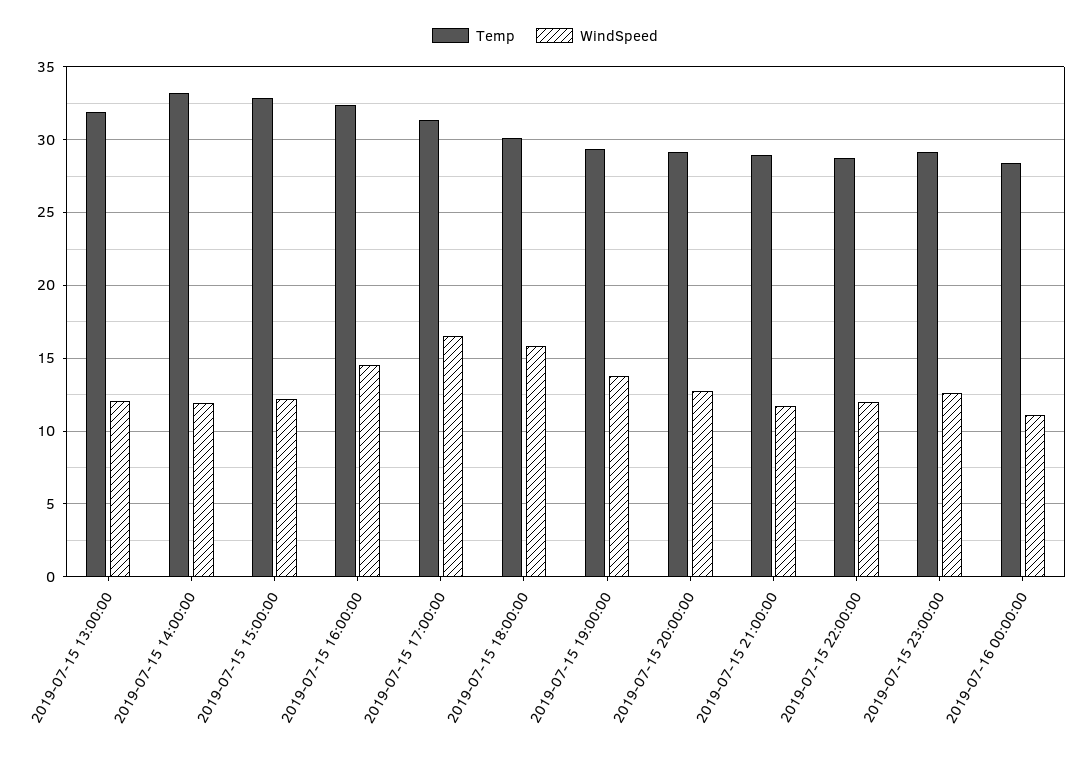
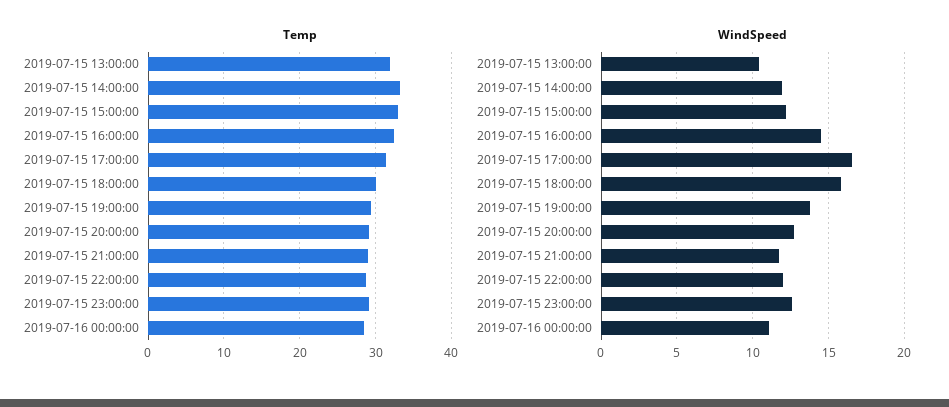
  {
    "Temp": {
      "2019-07-15 13:00:00": 32,
      "2019-07-15 14:00:00": 33,
      "2019-07-15 15:00:00": 33,
      "2019-07-15 16:00:00": 32.5,
      "2019-07-15 17:00:00": 31.5,
      "2019-07-15 18:00:00": 30,
      "2019-07-15 19:00:00": 29.5,
      "2019-07-15 20:00:00": 29,
      "2019-07-15 21:00:00": 29,
      "2019-07-15 22:00:00": 28.5,
      "2019-07-15 23:00:00": 29,
      "2019-07-16 00:00:00": 28.5
    },
    "WindSpeed": {
-     "2019-07-15 13:00:00": 12,
+     "2019-07-15 13:00:00": 10.5,
      "2019-07-15 14:00:00": 12,
      "2019-07-15 15:00:00": 12,
      "2019-07-15 16:00:00": 14.5,
      "2019-07-15 17:00:00": 16.5,
      "2019-07-15 18:00:00": 16,
      "2019-07-15 19:00:00": 14,
      "2019-07-15 20:00:00": 12.5,
      "2019-07-15 21:00:00": 11.5,
      "2019-07-15 22:00:00": 12,
      "2019-07-15 23:00:00": 12.5,
      "2019-07-16 00:00:00": 11
    }
  }

